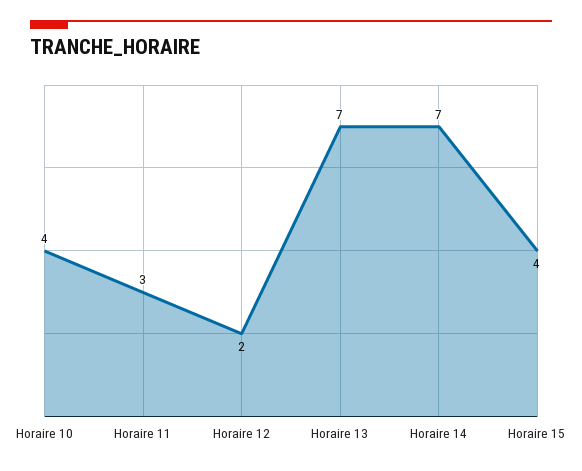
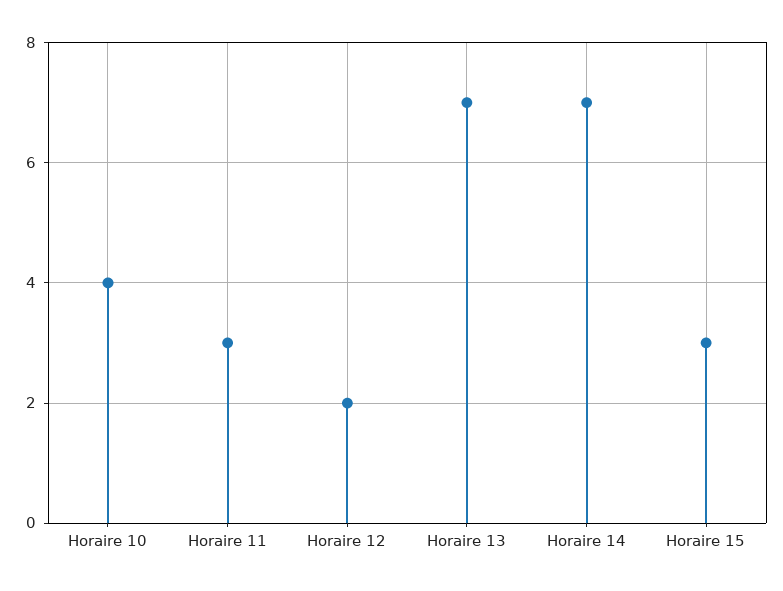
  {
    "Horaire 10": 4,
    "Horaire 11": 3,
    "Horaire 12": 2,
    "Horaire 13": 7,
    "Horaire 14": 7,
-   "Horaire 15": 4
+   "Horaire 15": 3
  }

